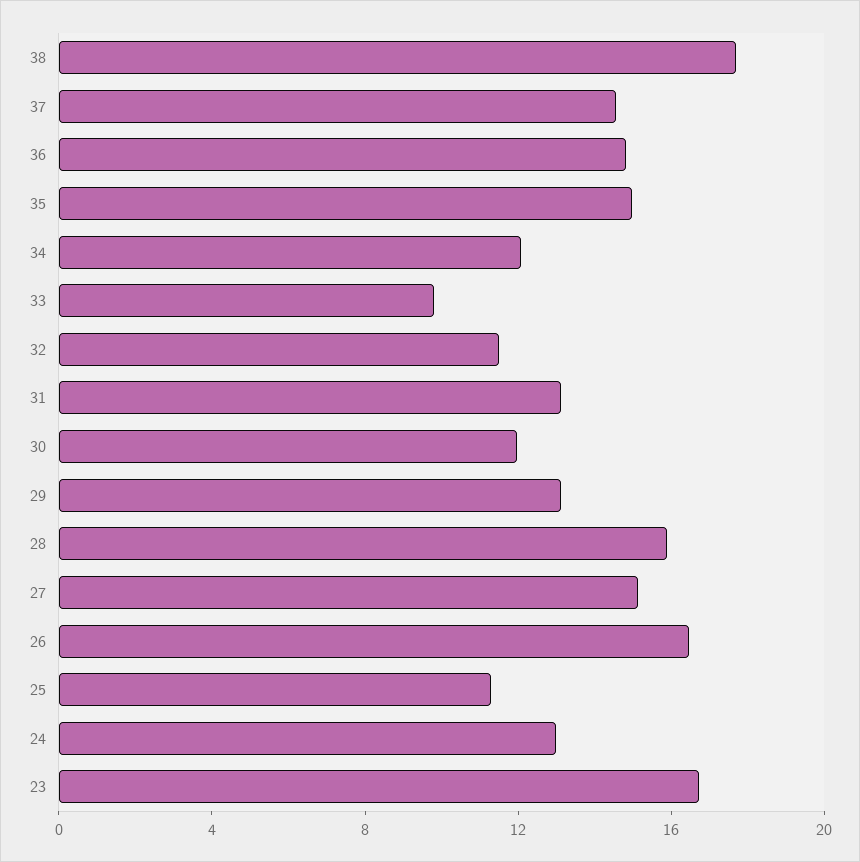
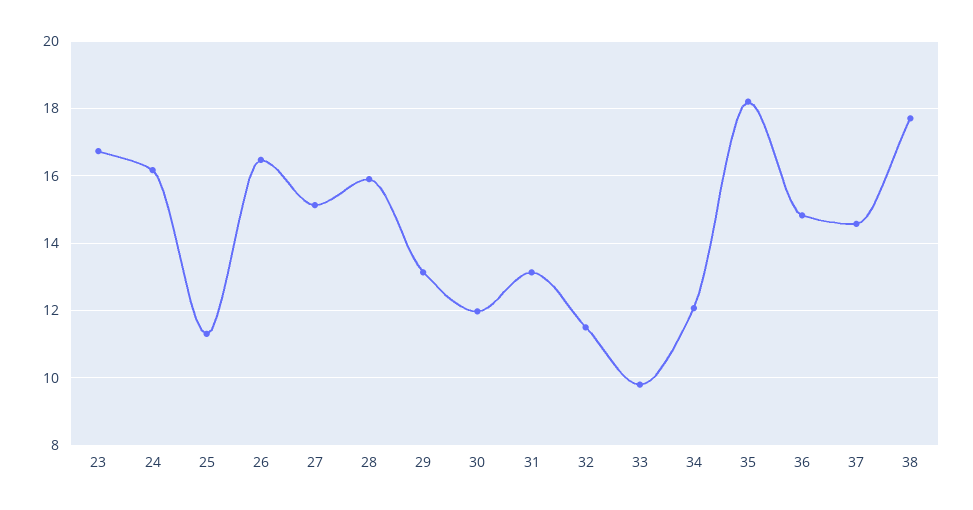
  {
    "38": 17.8,
    "37": 14.6,
    "36": 14.8,
-   "35": 15,
+   "35": 18.2,
    "34": 12,
    "33": 9.8,
    "32": 11.6,
    "31": 13.2,
    "30": 12,
    "29": 13.2,
    "28": 16,
    "27": 15.2,
    "26": 16.4,
    "25": 11.4,
-   "24": 13,
+   "24": 16.2,
    "23": 16.8
  }

